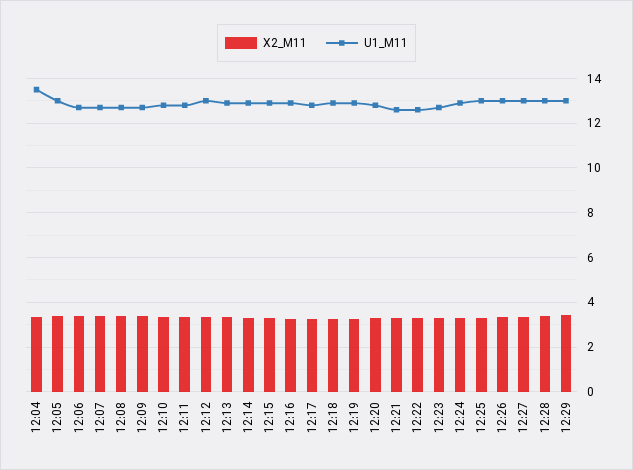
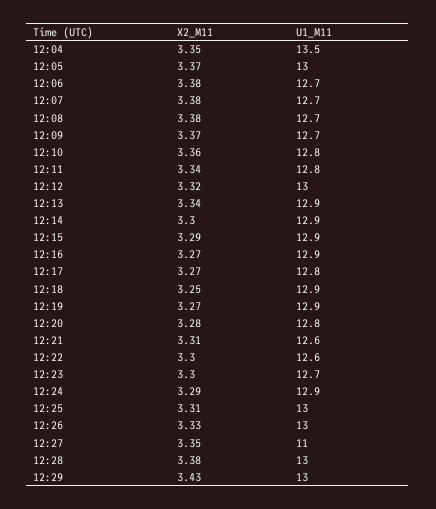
  {
    "X2_M11": {
      "12:04": 3.35,
      "12:05": 3.37,
      "12:06": 3.38,
      "12:07": 3.38,
      "12:08": 3.38,
      "12:09": 3.37,
      "12:10": 3.36,
      "12:11": 3.34,
      "12:12": 3.32,
      "12:13": 3.34,
      "12:14": 3.3,
      "12:15": 3.29,
      "12:16": 3.27,
      "12:17": 3.27,
      "12:18": 3.25,
      "12:19": 3.27,
      "12:20": 3.28,
      "12:21": 3.31,
      "12:22": 3.3,
      "12:23": 3.3,
      "12:24": 3.29,
      "12:25": 3.31,
      "12:26": 3.33,
      "12:27": 3.35,
      "12:28": 3.38,
      "12:29": 3.43
    },
    "U1_M11": {
      "12:04": 13.5,
      "12:05": 13,
      "12:06": 12.7,
      "12:07": 12.7,
      "12:08": 12.7,
      "12:09": 12.7,
      "12:10": 12.8,
      "12:11": 12.8,
      "12:12": 13,
      "12:13": 12.9,
      "12:14": 12.9,
      "12:15": 12.9,
      "12:16": 12.9,
      "12:17": 12.8,
      "12:18": 12.9,
      "12:19": 12.9,
      "12:20": 12.8,
      "12:21": 12.6,
      "12:22": 12.6,
      "12:23": 12.7,
      "12:24": 12.9,
      "12:25": 13,
      "12:26": 13,
-     "12:27": 13,
+     "12:27": 11,
      "12:28": 13,
      "12:29": 13
    }
  }

